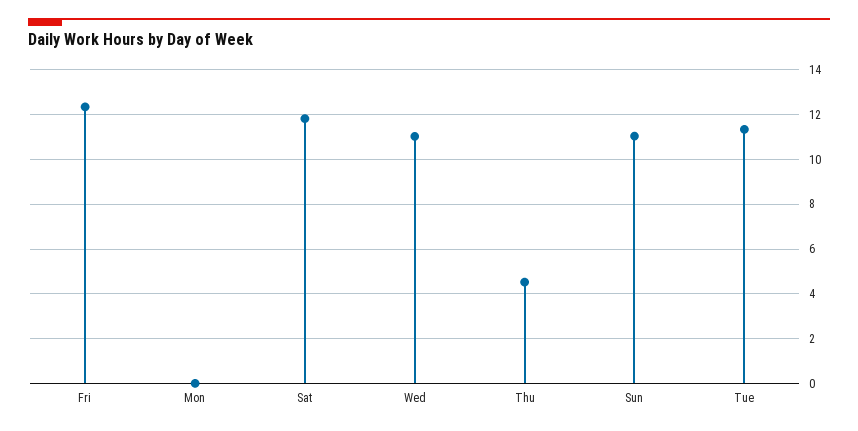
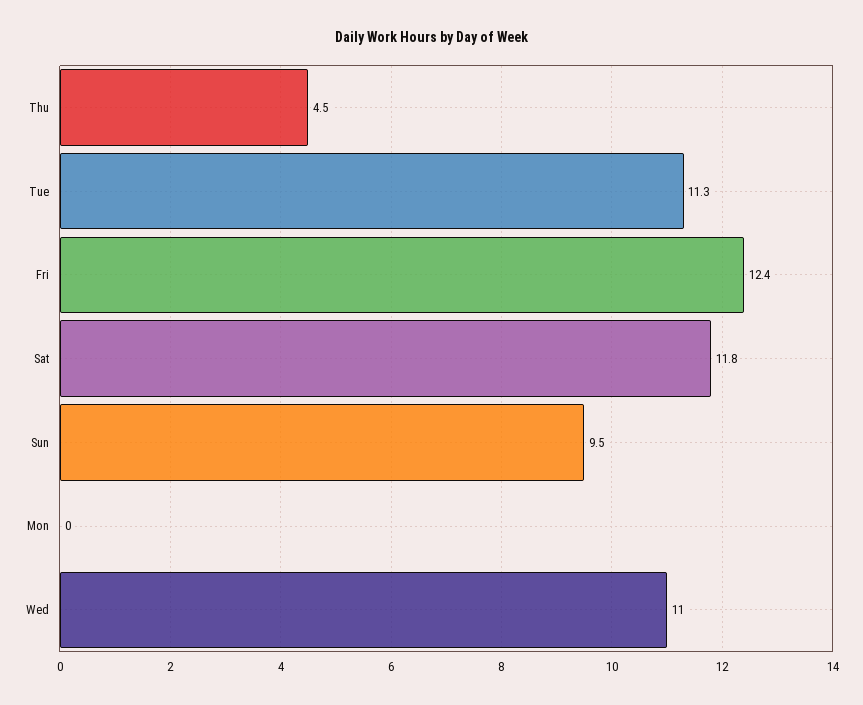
  {
    "Fri": 12.4,
    "Mon": 0,
    "Sat": 11.8,
    "Wed": 11,
    "Thu": 4.5,
-   "Sun": 11,
+   "Sun": 9.5,
    "Tue": 11.3
  }

